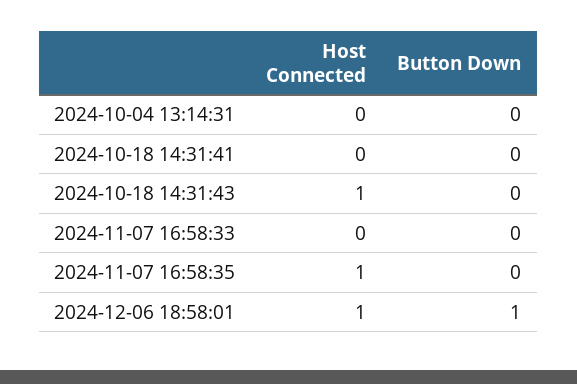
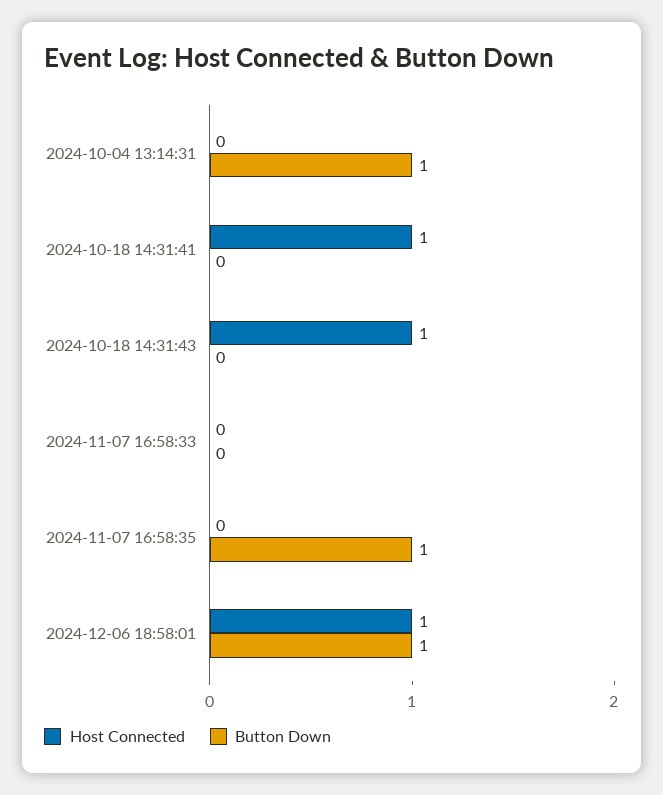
  {
    "Host Connected": {
      "2024-10-04 13:14:31": 0,
-     "2024-10-18 14:31:41": 0,
+     "2024-10-18 14:31:41": 1,
      "2024-10-18 14:31:43": 1,
      "2024-11-07 16:58:33": 0,
-     "2024-11-07 16:58:35": 1,
+     "2024-11-07 16:58:35": 0,
      "2024-12-06 18:58:01": 1
    },
    "Button Down": {
-     "2024-10-04 13:14:31": 0,
+     "2024-10-04 13:14:31": 1,
      "2024-10-18 14:31:41": 0,
      "2024-10-18 14:31:43": 0,
      "2024-11-07 16:58:33": 0,
-     "2024-11-07 16:58:35": 0,
+     "2024-11-07 16:58:35": 1,
      "2024-12-06 18:58:01": 1
    }
  }

